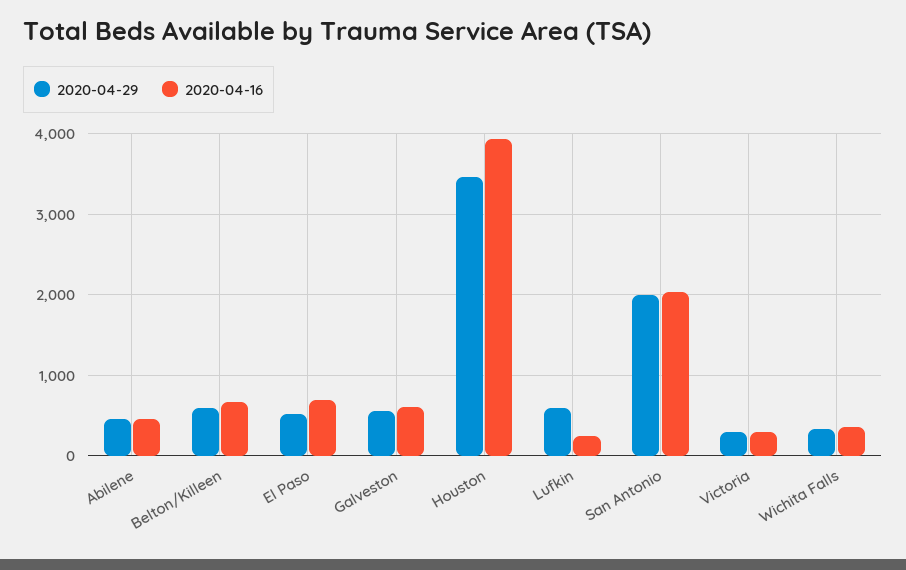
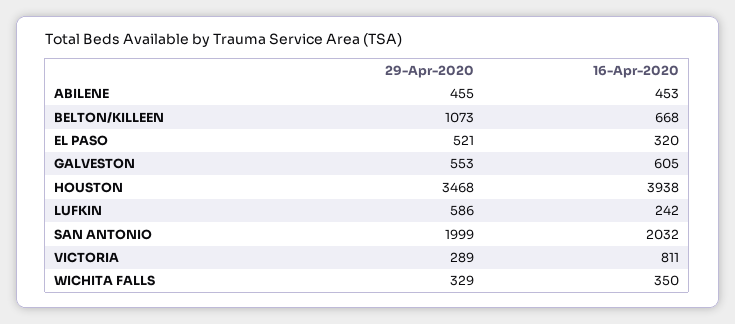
  {
    "2020-04-29": {
      "Abilene": 455,
-     "Belton/Killeen": 600,
+     "Belton/Killeen": 1073,
      "El Paso": 521,
      "Galveston": 553,
      "Houston": 3468,
      "Lufkin": 586,
      "San Antonio": 1999,
      "Victoria": 289,
      "Wichita Falls": 329
    },
    "2020-04-16": {
      "Abilene": 453,
      "Belton/Killeen": 668,
-     "El Paso": 700,
+     "El Paso": 320,
      "Galveston": 605,
      "Houston": 3938,
      "Lufkin": 242,
      "San Antonio": 2032,
-     "Victoria": 300,
+     "Victoria": 811,
      "Wichita Falls": 350
    }
  }

